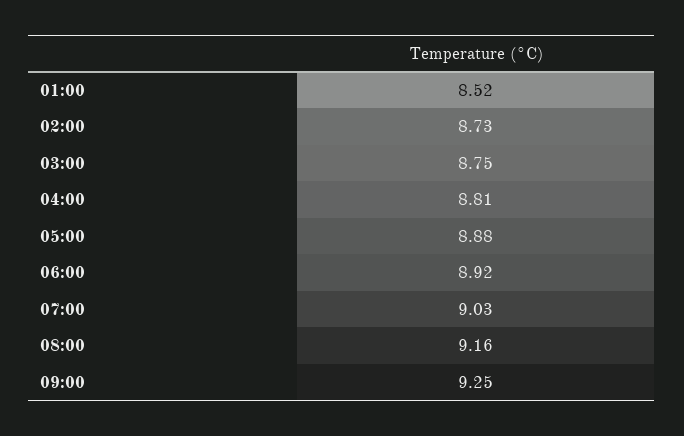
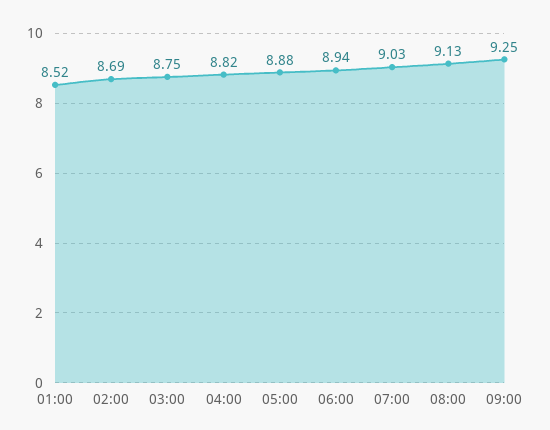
  {
    "01:00": 8.52,
-   "02:00": 8.73,
+   "02:00": 8.69,
    "03:00": 8.75,
-   "04:00": 8.81,
+   "04:00": 8.82,
    "05:00": 8.88,
-   "06:00": 8.92,
+   "06:00": 8.94,
    "07:00": 9.03,
-   "08:00": 9.16,
+   "08:00": 9.13,
    "09:00": 9.25
  }

